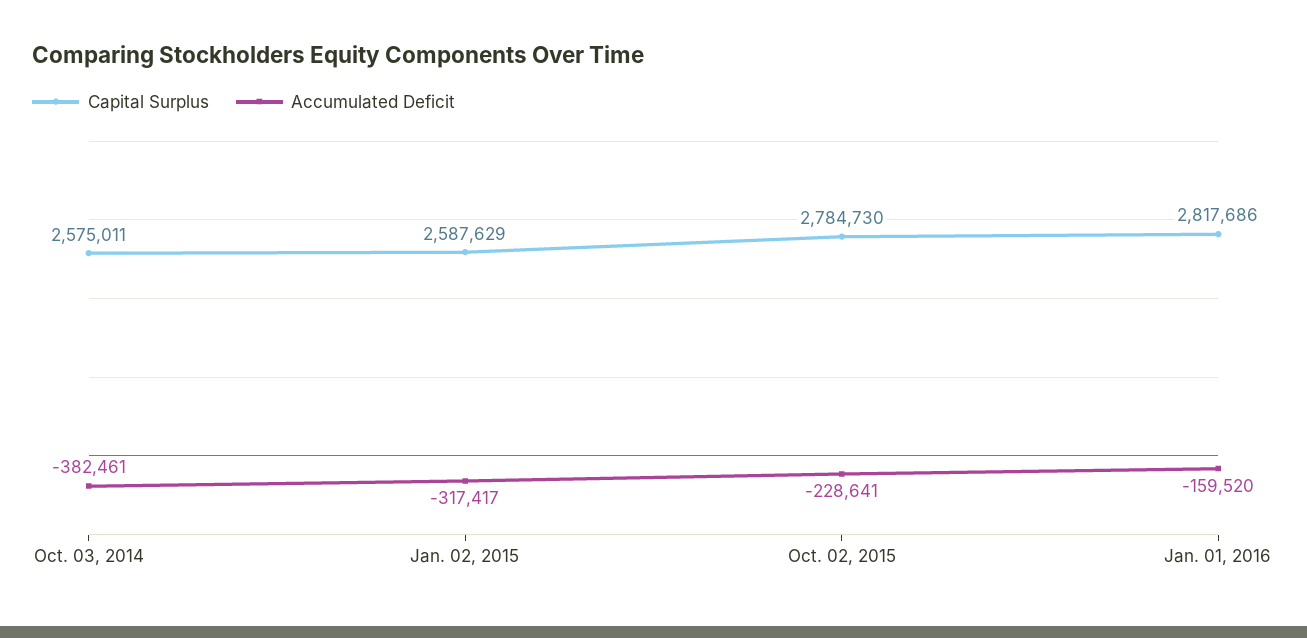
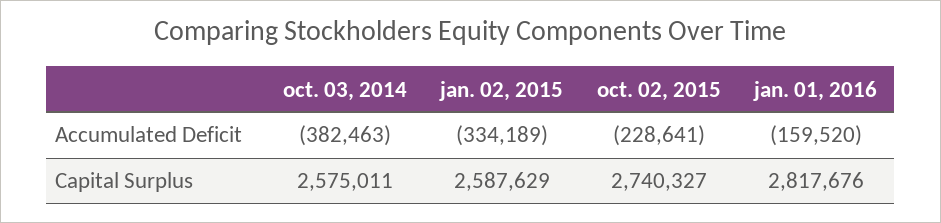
  {
    "Capital Surplus": {
      "Oct. 03, 2014": 2575011,
      "Jan. 02, 2015": 2587629,
-     "Oct. 02, 2015": 2784730,
+     "Oct. 02, 2015": 2740327,
-     "Jan. 01, 2016": 2817686
+     "Jan. 01, 2016": 2817676
    },
    "Accumulated Deficit": {
-     "Oct. 03, 2014": -382461,
+     "Oct. 03, 2014": -382463,
-     "Jan. 02, 2015": -317417,
+     "Jan. 02, 2015": -334189,
      "Oct. 02, 2015": -228641,
      "Jan. 01, 2016": -159520
    }
  }

